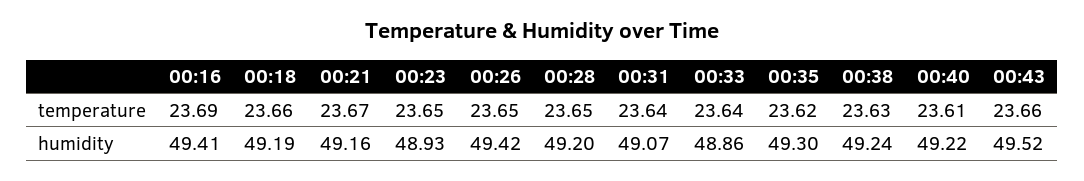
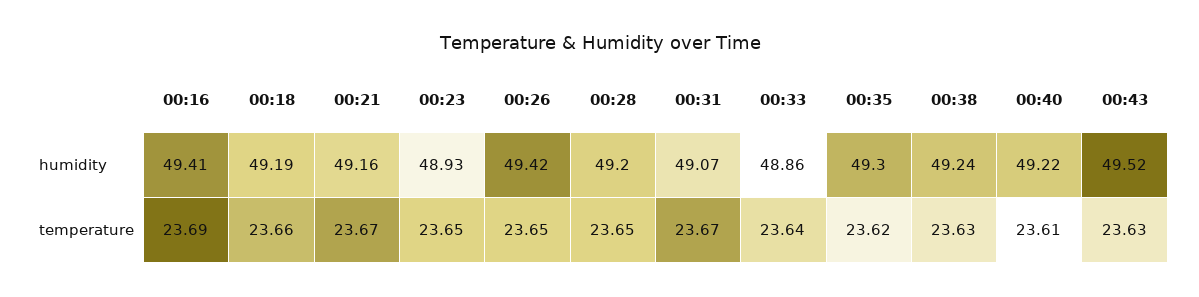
  {
    "00:16": {
      "temperature": 23.69,
      "humidity": 49.41
    },
    "00:18": {
      "temperature": 23.66,
      "humidity": 49.19
    },
    "00:21": {
      "temperature": 23.67,
      "humidity": 49.16
    },
    "00:23": {
      "temperature": 23.65,
      "humidity": 48.93
    },
    "00:26": {
      "temperature": 23.65,
      "humidity": 49.42
    },
    "00:28": {
      "temperature": 23.65,
      "humidity": 49.2
    },
    "00:31": {
-     "temperature": 23.64,
+     "temperature": 23.67,
      "humidity": 49.07
    },
    "00:33": {
      "temperature": 23.64,
      "humidity": 48.86
    },
    "00:35": {
      "temperature": 23.62,
      "humidity": 49.3
    },
    "00:38": {
      "temperature": 23.63,
      "humidity": 49.24
    },
    "00:40": {
      "temperature": 23.61,
      "humidity": 49.22
    },
    "00:43": {
-     "temperature": 23.66,
+     "temperature": 23.63,
      "humidity": 49.52
    }
  }

